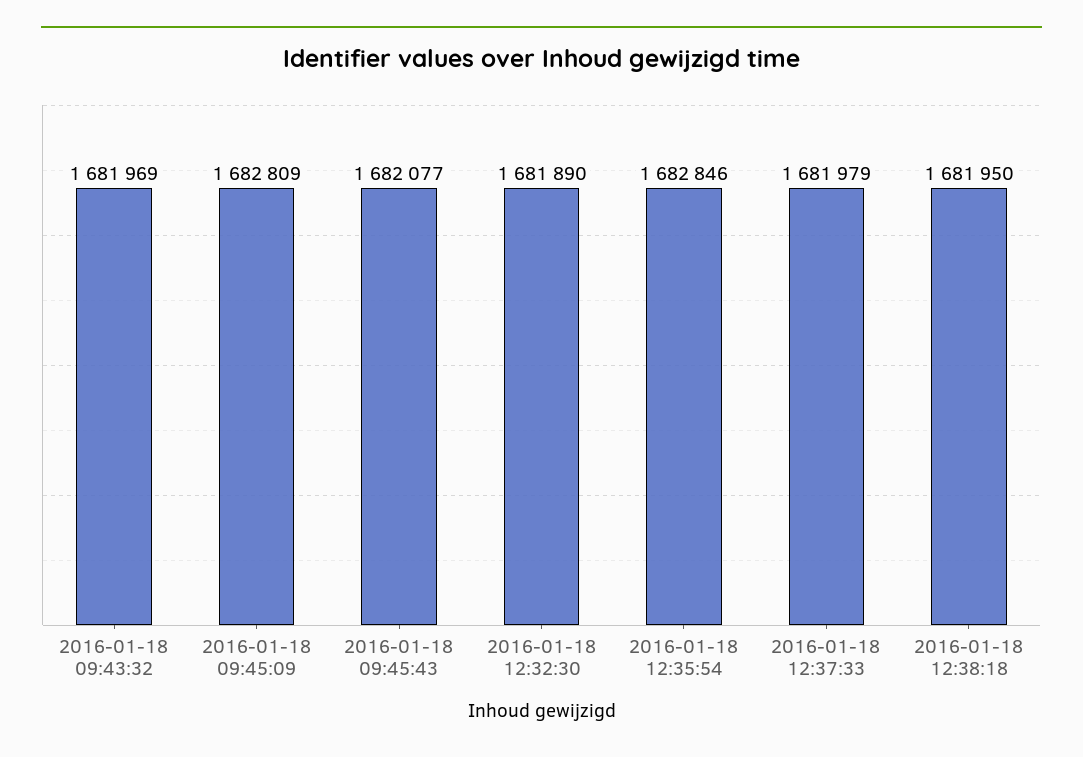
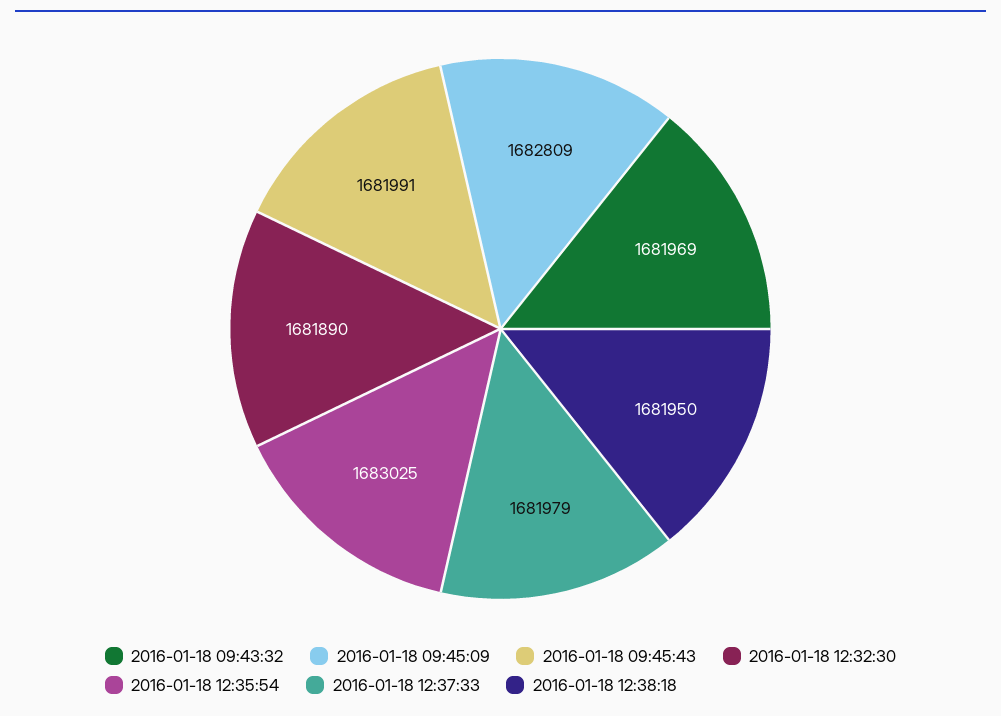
  {
    "2016-01-18 09:43:32": 1681969,
    "2016-01-18 09:45:09": 1682809,
-   "2016-01-18 09:45:43": 1682077,
+   "2016-01-18 09:45:43": 1681991,
    "2016-01-18 12:32:30": 1681890,
-   "2016-01-18 12:35:54": 1682846,
+   "2016-01-18 12:35:54": 1683025,
    "2016-01-18 12:37:33": 1681979,
    "2016-01-18 12:38:18": 1681950
  }

